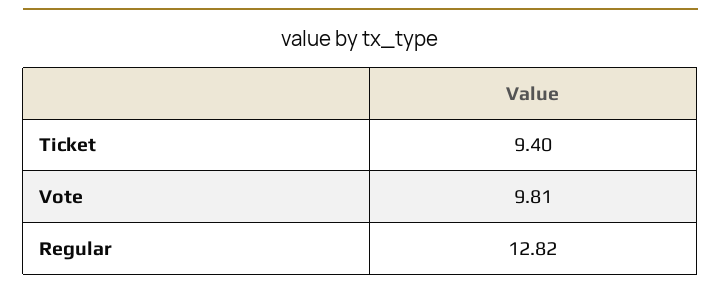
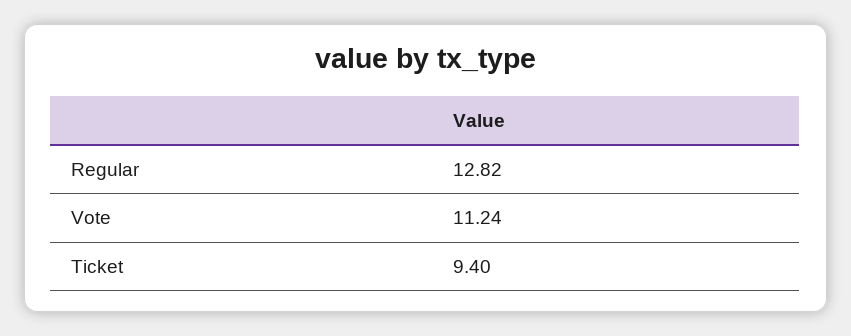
  {
    "Ticket": 9.4,
-   "Vote": 9.81,
+   "Vote": 11.24,
    "Regular": 12.82
  }

